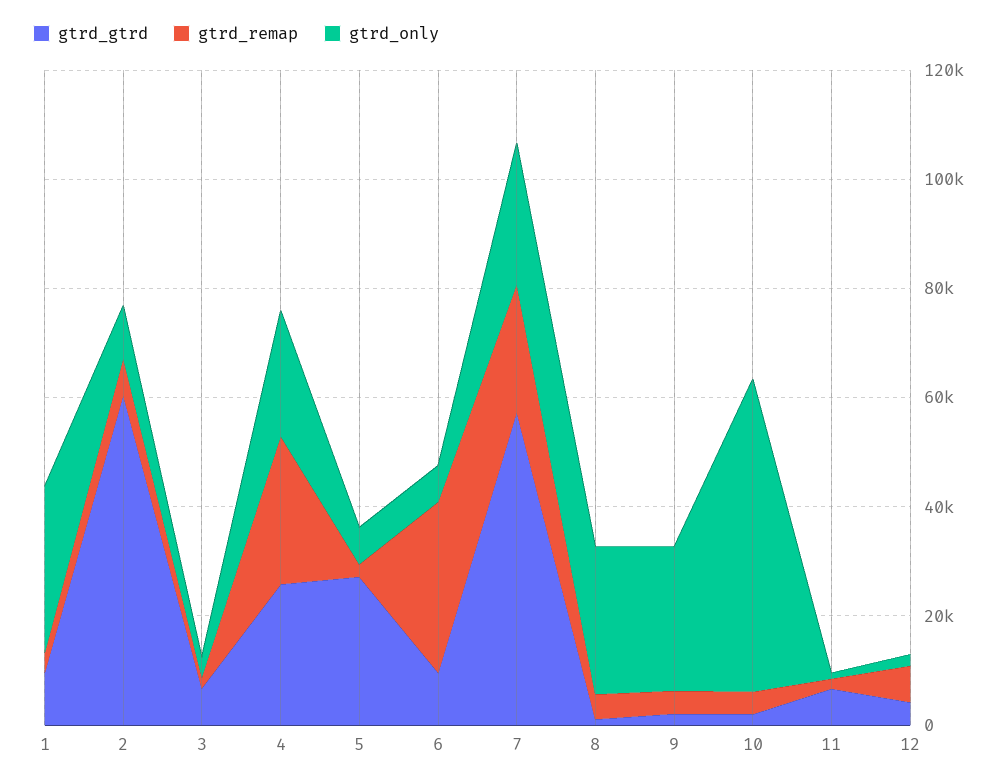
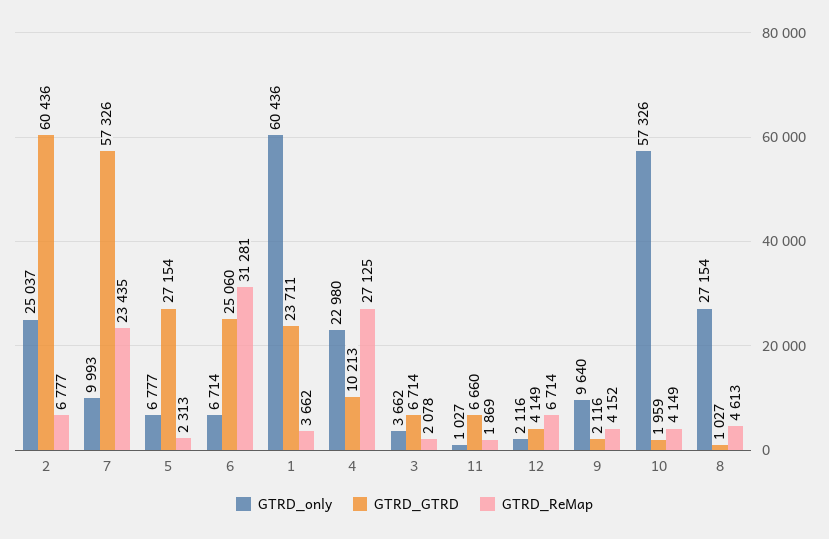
  {
    "gtrd_gtrd": {
-     "1": 10000,
+     "1": 23711,
      "2": 60436,
      "3": 6714,
-     "4": 25000,
+     "4": 10213,
      "5": 27154,
-     "6": 10000,
+     "6": 25060,
      "7": 57326,
      "8": 1027,
      "9": 2116,
      "10": 1959,
      "11": 6660,
      "12": 4149
    },
    "gtrd_remap": {
      "1": 3662,
      "2": 6777,
      "3": 2078,
      "4": 27125,
      "5": 2313,
      "6": 31281,
      "7": 23435,
      "8": 4613,
      "9": 4152,
      "10": 4149,
      "11": 1869,
      "12": 6714
    },
    "gtrd_only": {
-     "1": 30000,
+     "1": 60436,
-     "2": 10000,
+     "2": 25037,
      "3": 3662,
      "4": 22980,
      "5": 6777,
      "6": 6714,
-     "7": 25000,
+     "7": 9993,
      "8": 27154,
-     "9": 25000,
+     "9": 9640,
      "10": 57326,
      "11": 1027,
      "12": 2116
    }
  }

